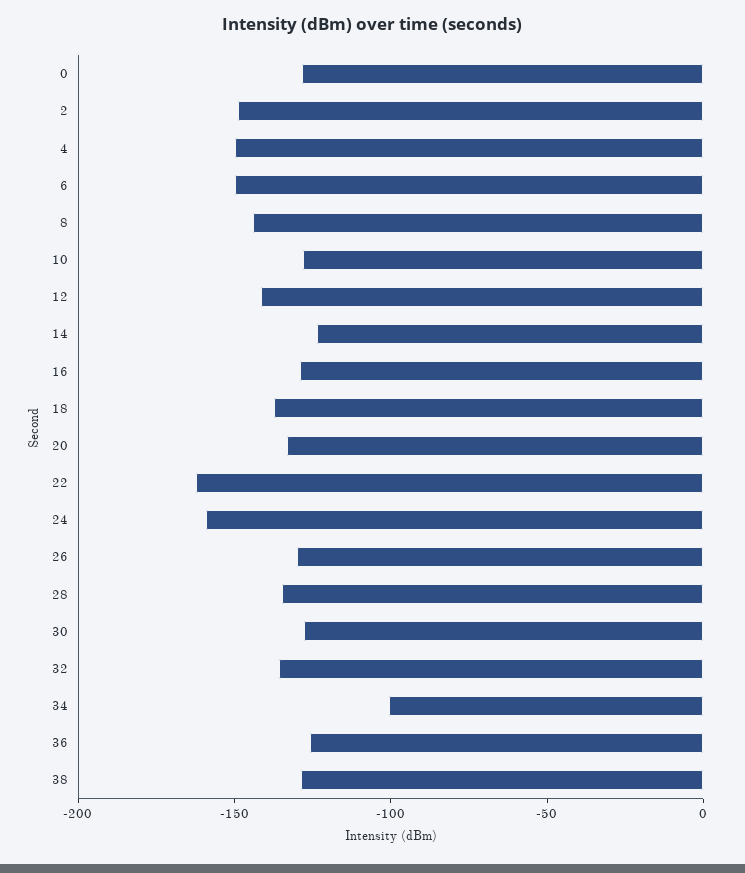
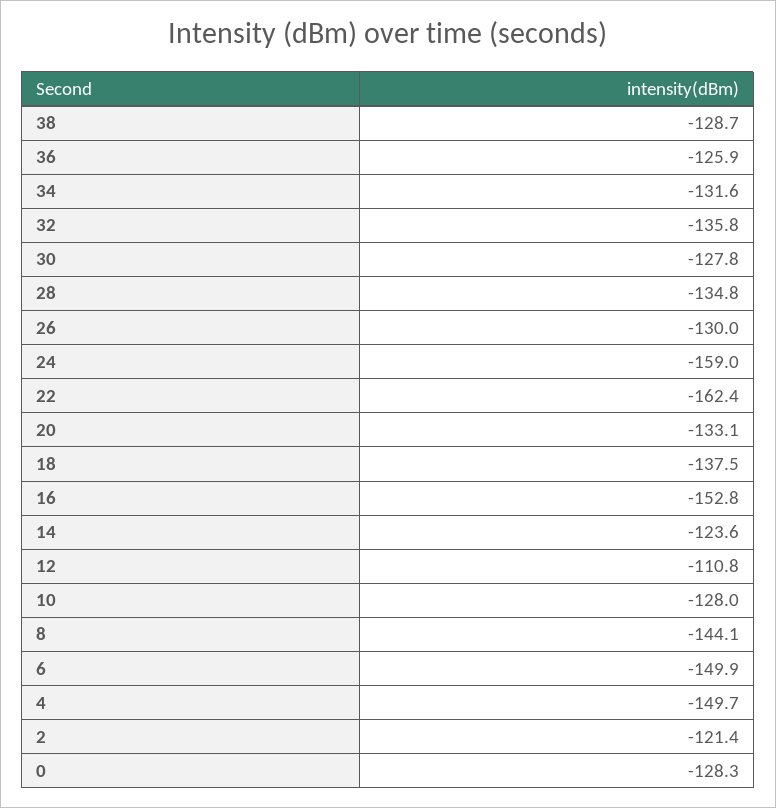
  {
    "0": -128.3,
-   "2": -150,
+   "2": -121.4,
    "4": -149.7,
    "6": -149.9,
    "8": -144.1,
    "10": -128,
-   "12": -140,
+   "12": -110.8,
    "14": -123.6,
-   "16": -130,
+   "16": -152.8,
    "18": -137.5,
    "20": -133.1,
    "22": -162.4,
    "24": -159,
    "26": -130,
    "28": -134.8,
    "30": -127.8,
    "32": -135.8,
-   "34": -100,
+   "34": -131.6,
    "36": -125.9,
    "38": -128.7
  }

